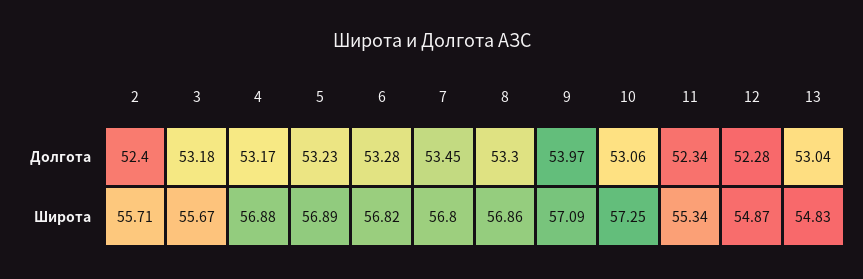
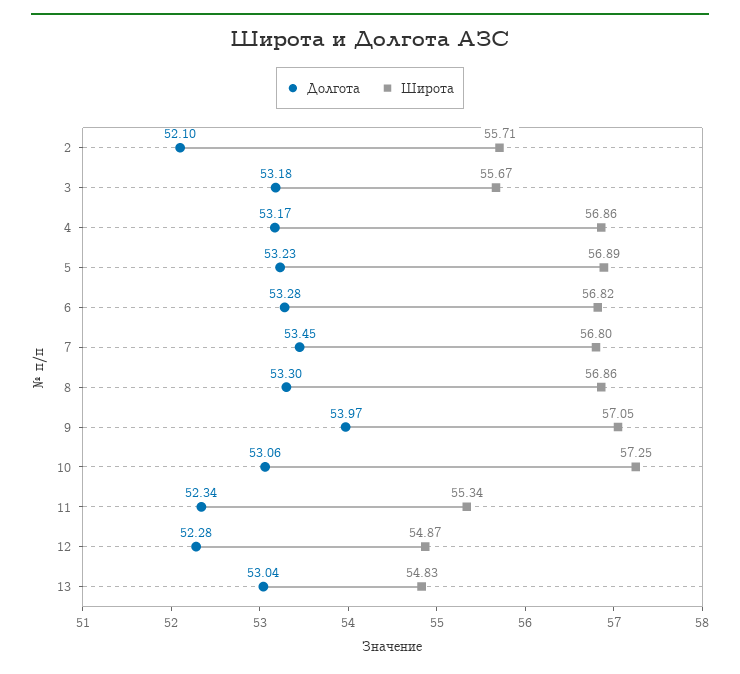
  {
    "Долгота": {
-     "2": 52.4,
+     "2": 52.1,
      "3": 53.18,
      "4": 53.17,
      "5": 53.23,
      "6": 53.28,
      "7": 53.45,
      "8": 53.3,
      "9": 53.97,
      "10": 53.06,
      "11": 52.34,
      "12": 52.28,
      "13": 53.04
    },
    "Широта": {
      "2": 55.71,
      "3": 55.67,
-     "4": 56.88,
+     "4": 56.86,
      "5": 56.89,
      "6": 56.82,
      "7": 56.8,
      "8": 56.86,
-     "9": 57.09,
+     "9": 57.05,
      "10": 57.25,
      "11": 55.34,
      "12": 54.87,
      "13": 54.83
    }
  }

